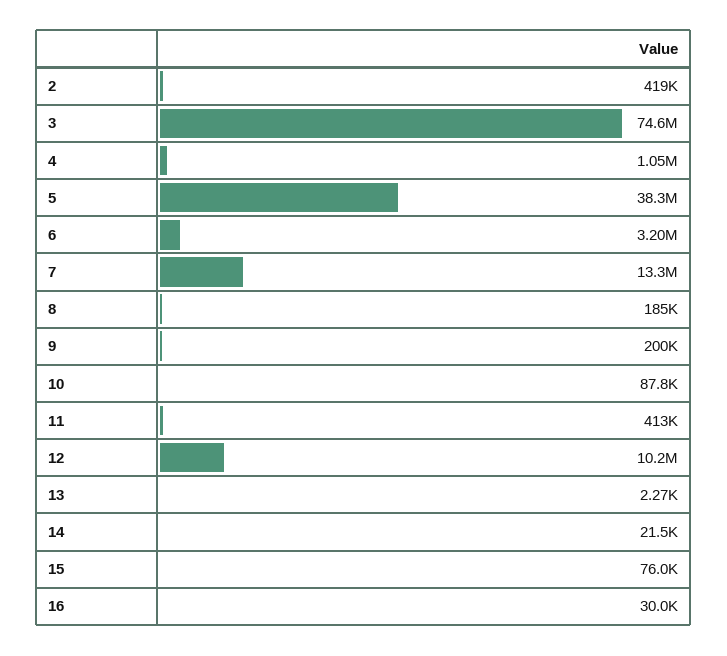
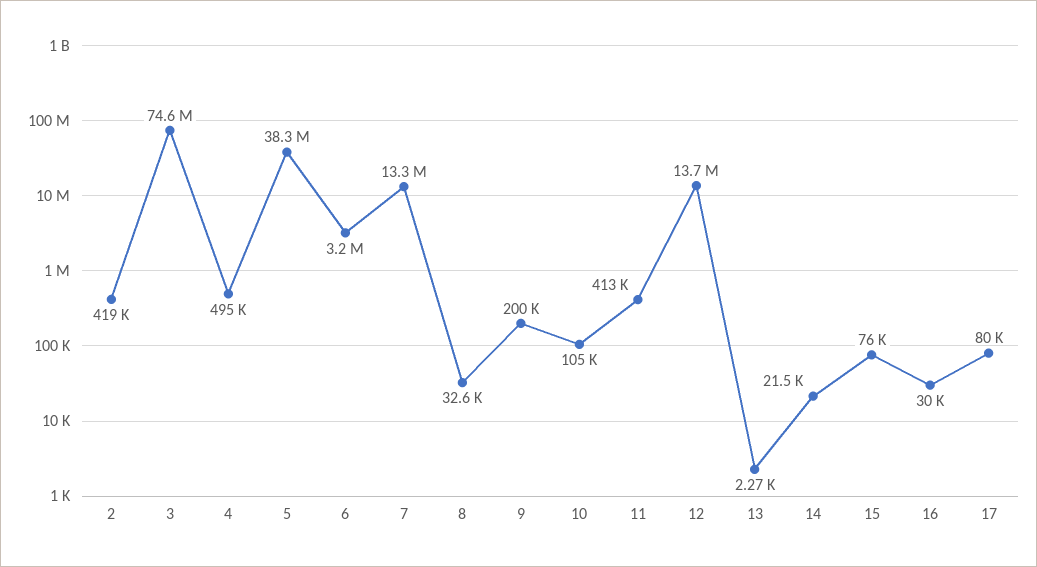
  {
    "2": 419000,
    "3": 74600000,
-   "4": 1050000,
+   "4": 495000,
    "5": 38300000,
    "6": 3200000,
    "7": 13300000,
-   "8": 185000,
+   "8": 32600,
    "9": 200000,
-   "10": 87800,
+   "10": 105000,
    "11": 413000,
-   "12": 10200000,
+   "12": 13700000,
    "13": 2270,
    "14": 21500,
    "15": 76000,
-   "16": 30000
+   "16": 30000,
+   "17": 80000
  }

